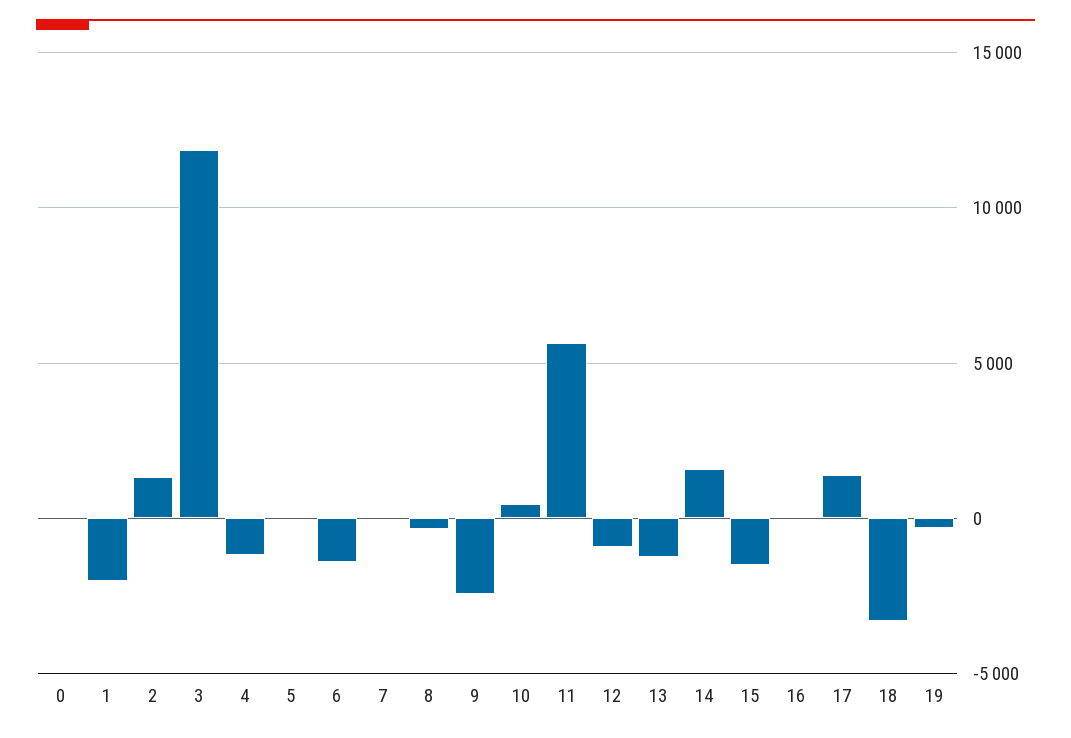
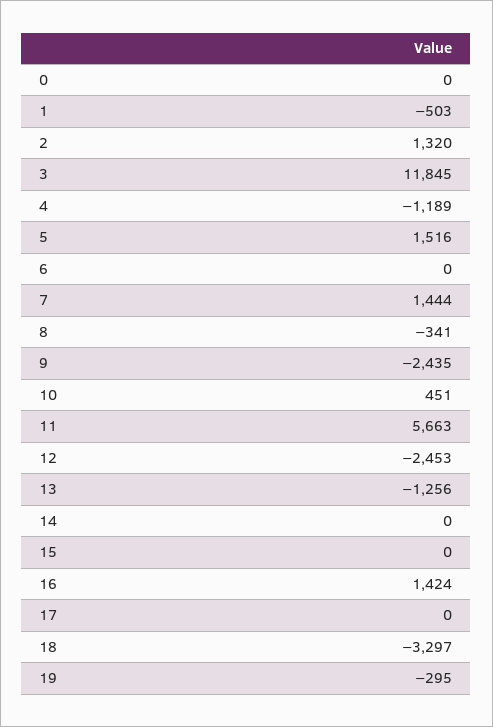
  {
    "0": 0,
-   "1": -2000,
+   "1": -503,
    "2": 1320,
    "3": 11845,
    "4": -1189,
-   "5": 0,
+   "5": 1516,
-   "6": -1500,
+   "6": 0,
-   "7": 0,
+   "7": 1444,
    "8": -341,
    "9": -2435,
    "10": 451,
    "11": 5663,
-   "12": -1000,
+   "12": -2453,
    "13": -1256,
-   "14": 1500,
+   "14": 0,
-   "15": -1500,
+   "15": 0,
-   "16": 0,
+   "16": 1424,
-   "17": 1500,
+   "17": 0,
    "18": -3297,
    "19": -295
  }

